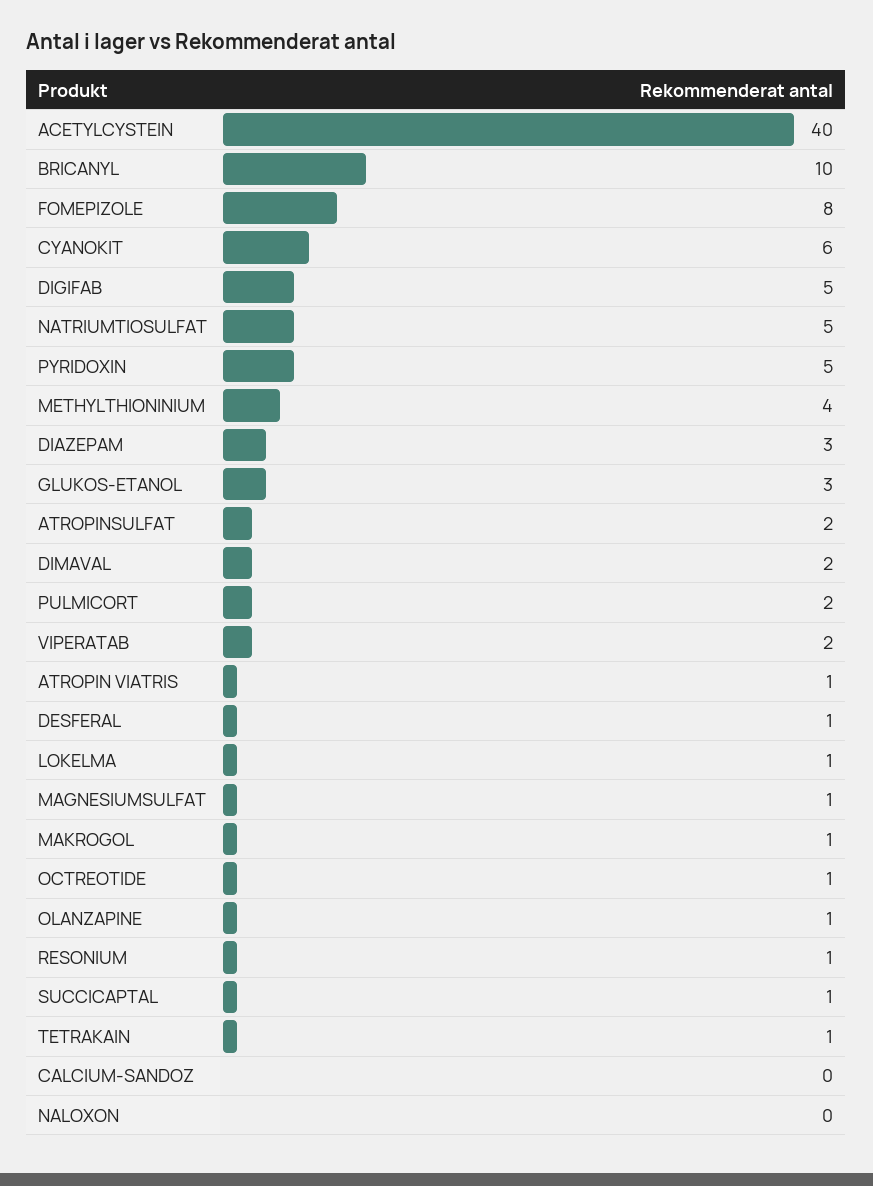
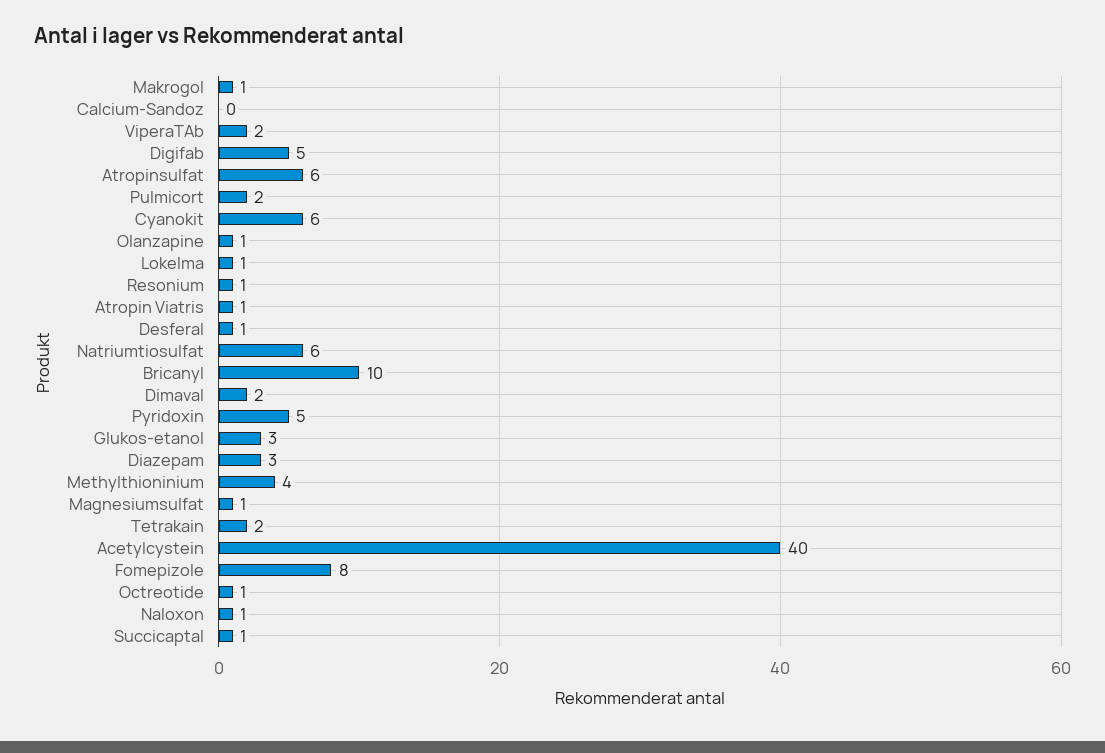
  {
    "ACETYLCYSTEIN": 40,
    "BRICANYL": 10,
    "FOMEPIZOLE": 8,
    "CYANOKIT": 6,
    "DIGIFAB": 5,
-   "NATRIUMTIOSULFAT": 5,
+   "NATRIUMTIOSULFAT": 6,
    "PYRIDOXIN": 5,
    "METHYLTHIONINIUM": 4,
    "DIAZEPAM": 3,
    "GLUKOS-ETANOL": 3,
-   "ATROPINSULFAT": 2,
+   "ATROPINSULFAT": 6,
    "DIMAVAL": 2,
    "PULMICORT": 2,
    "VIPERATAB": 2,
    "ATROPIN VIATRIS": 1,
    "DESFERAL": 1,
    "LOKELMA": 1,
    "MAGNESIUMSULFAT": 1,
    "MAKROGOL": 1,
    "OCTREOTIDE": 1,
    "OLANZAPINE": 1,
    "RESONIUM": 1,
    "SUCCICAPTAL": 1,
-   "TETRAKAIN": 1,
+   "TETRAKAIN": 2,
    "CALCIUM-SANDOZ": 0,
-   "NALOXON": 0
+   "NALOXON": 1
  }

